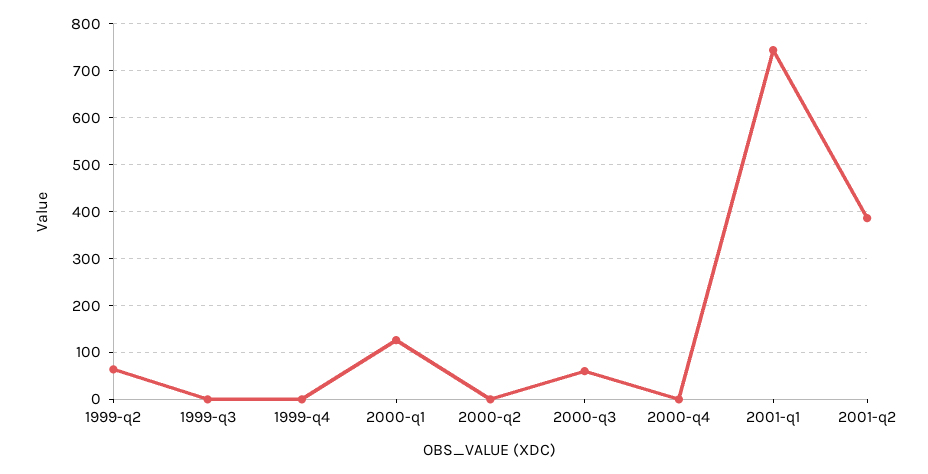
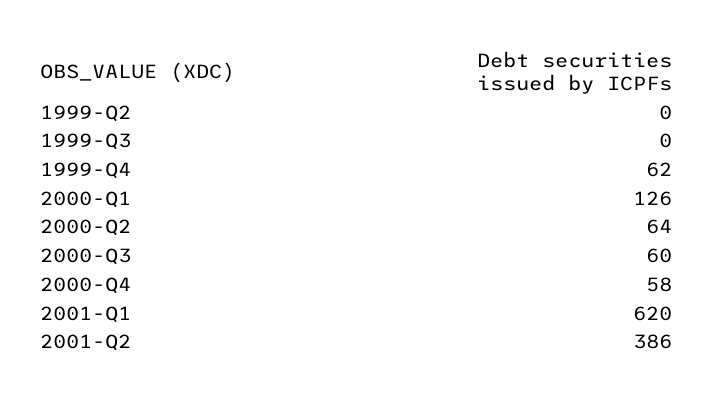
  {
-   "1999-q2": 60,
+   "1999-q2": 0,
    "1999-q3": 0,
-   "1999-q4": 0,
+   "1999-q4": 62,
    "2000-q1": 126,
-   "2000-q2": 0,
+   "2000-q2": 64,
    "2000-q3": 60,
-   "2000-q4": 0,
+   "2000-q4": 58,
-   "2001-q1": 740,
+   "2001-q1": 620,
    "2001-q2": 386
  }

